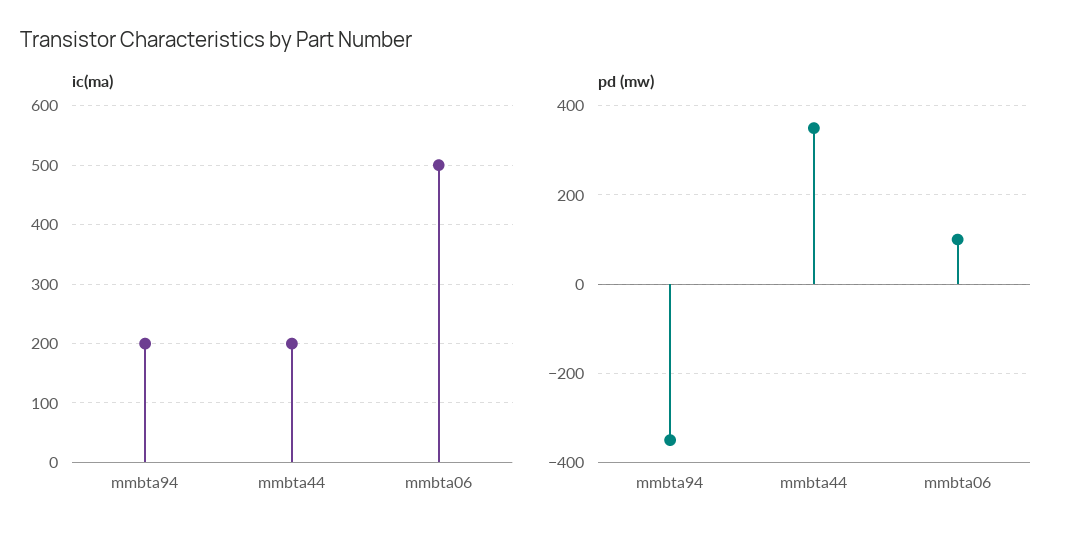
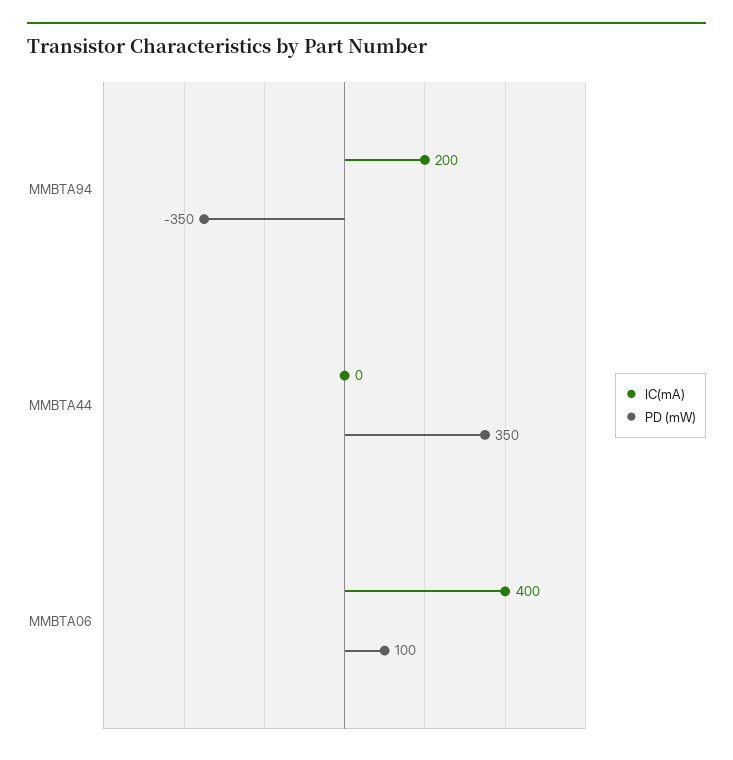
  {
    "ic(ma)": {
      "mmbta94": 200,
-     "mmbta44": 200,
+     "mmbta44": 0,
-     "mmbta06": 500
+     "mmbta06": 400
    },
    "pd (mw)": {
      "mmbta94": -350,
      "mmbta44": 350,
      "mmbta06": 100
    }
  }

